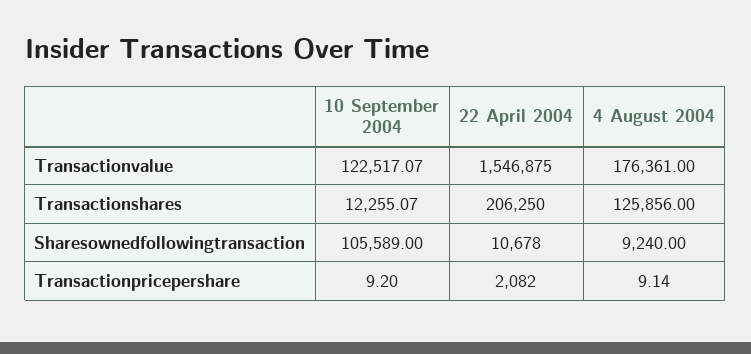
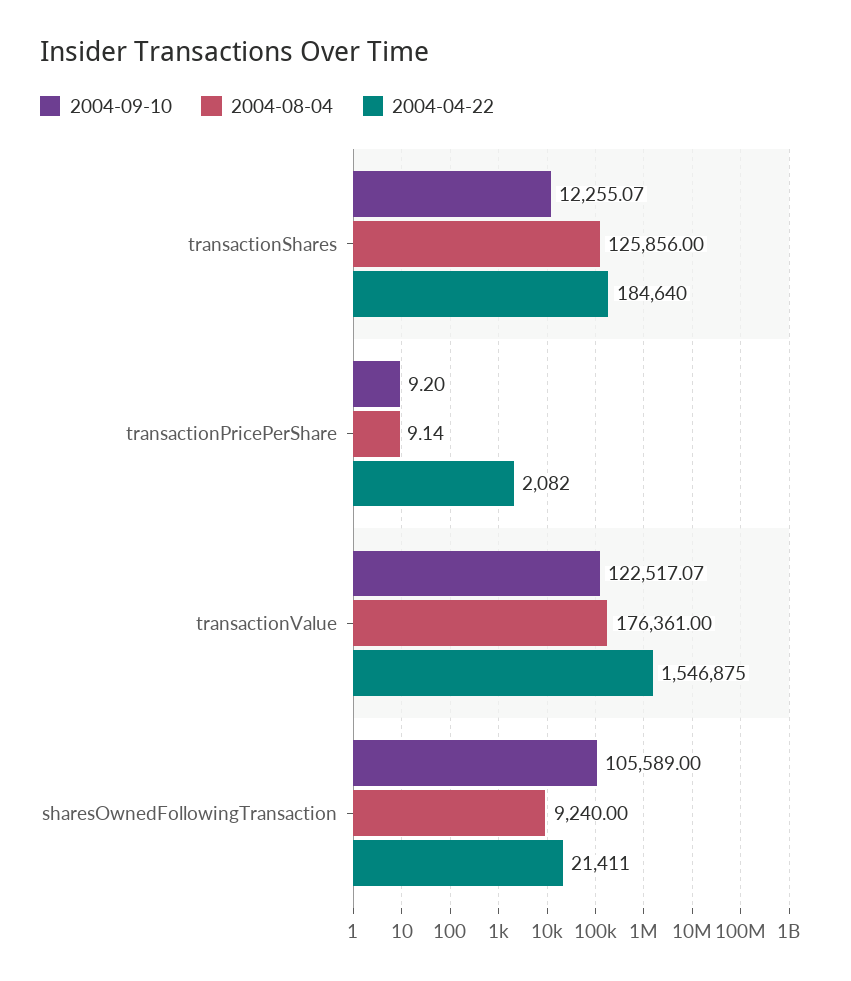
  {
    "10 September 2004": {
      "Transactionvalue": 122517.07,
      "Transactionshares": 12255.07,
      "Sharesownedfollowingtransaction": 105589,
      "Transactionpricepershare": 9.2
    },
    "22 April 2004": {
      "Transactionvalue": 1546875,
-     "Transactionshares": 206250,
+     "Transactionshares": 184640,
-     "Sharesownedfollowingtransaction": 10678,
+     "Sharesownedfollowingtransaction": 21411,
      "Transactionpricepershare": 2082
    },
    "4 August 2004": {
      "Transactionvalue": 176361,
      "Transactionshares": 125856,
      "Sharesownedfollowingtransaction": 9240,
      "Transactionpricepershare": 9.14
    }
  }

